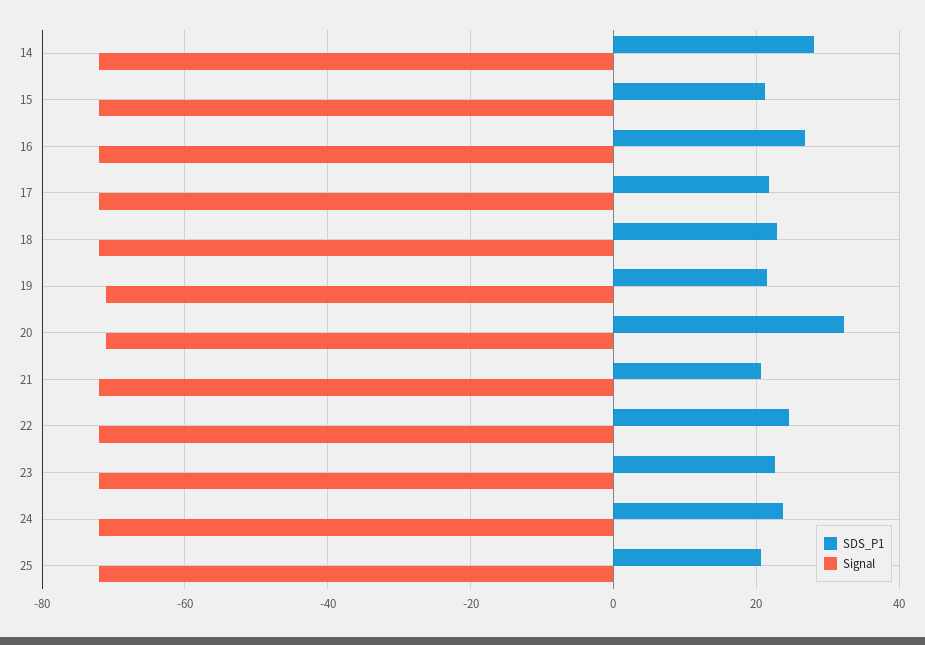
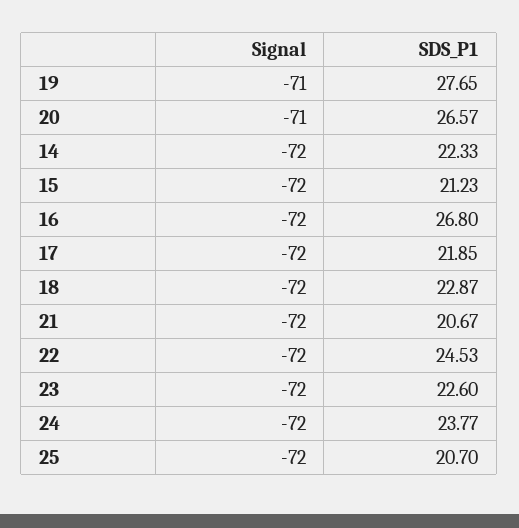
  {
    "SDS_P1": {
-     "14": 28,
+     "14": 22.33,
      "15": 21.23,
      "16": 26.8,
      "17": 21.85,
      "18": 22.87,
-     "19": 22,
+     "19": 27.65,
-     "20": 32,
+     "20": 26.57,
      "21": 20.67,
      "22": 24.53,
      "23": 22.6,
      "24": 23.77,
      "25": 20.7
    },
    "Signal": {
      "14": -72,
      "15": -72,
      "16": -72,
      "17": -72,
      "18": -72,
      "19": -71,
      "20": -71,
      "21": -72,
      "22": -72,
      "23": -72,
      "24": -72,
      "25": -72
    }
  }

